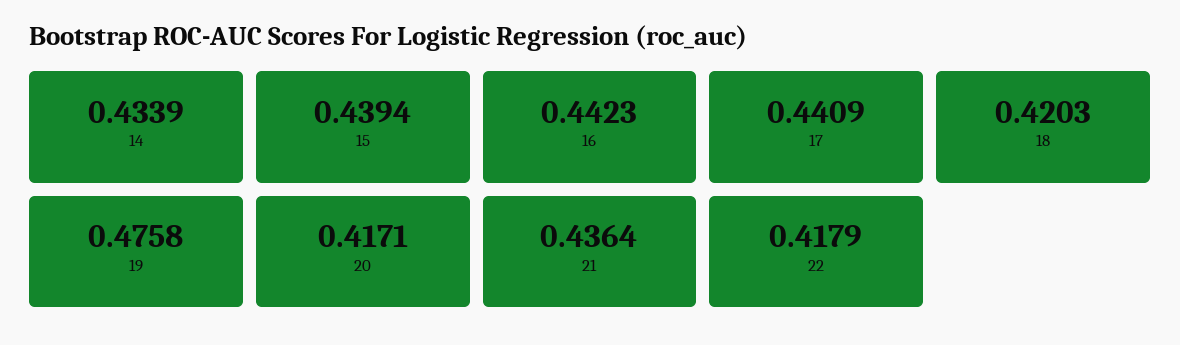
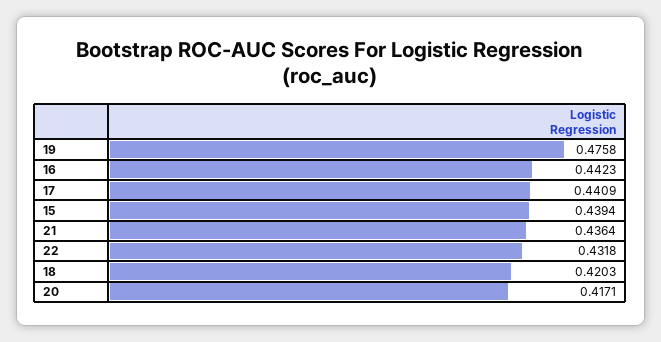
  {
-   "14": 0.4339,
    "15": 0.4394,
    "16": 0.4423,
    "17": 0.4409,
    "18": 0.4203,
    "19": 0.4758,
    "20": 0.4171,
    "21": 0.4364,
-   "22": 0.4179
+   "22": 0.4318
  }

